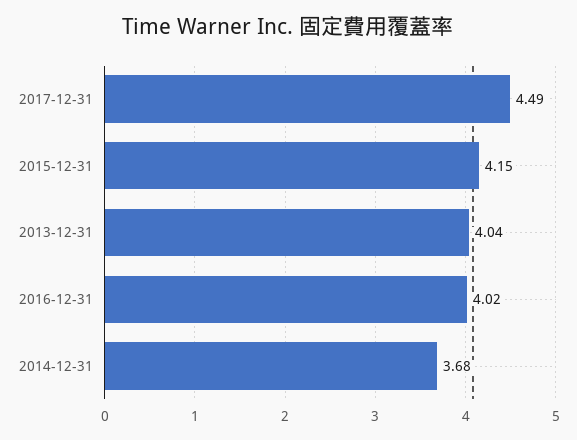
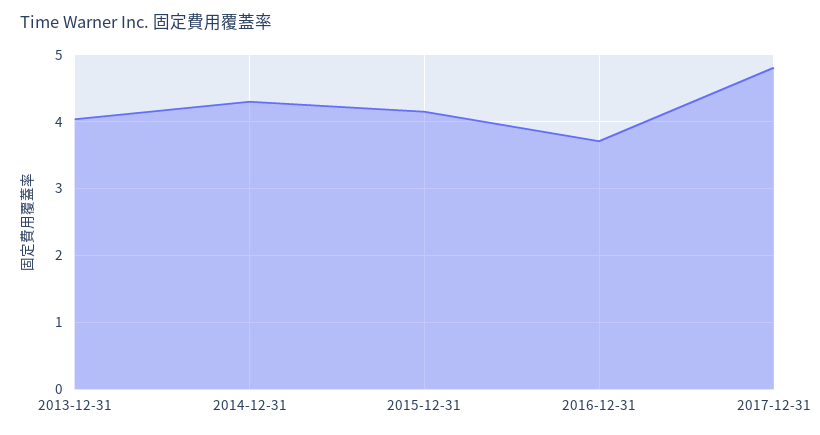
  {
-   "2017-12-31": 4.49,
+   "2017-12-31": 4.8,
    "2015-12-31": 4.15,
    "2013-12-31": 4.04,
-   "2016-12-31": 4.02,
+   "2016-12-31": 3.7,
-   "2014-12-31": 3.68
+   "2014-12-31": 4.3
  }

